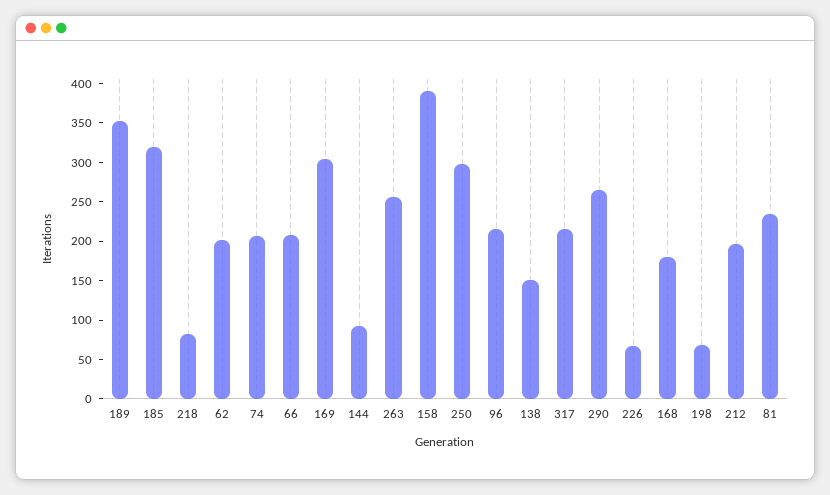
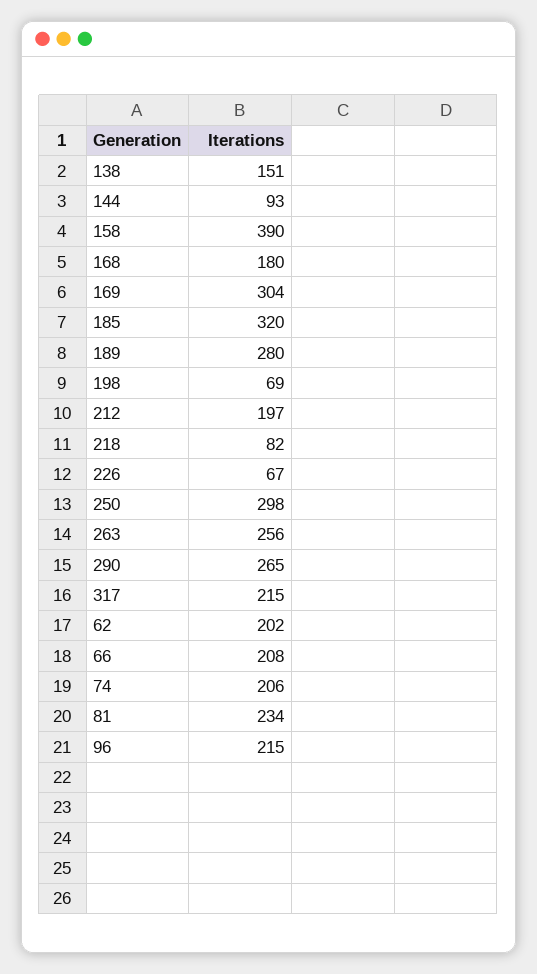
  {
-   "189": 350,
+   "189": 280,
    "185": 320,
    "218": 82,
    "62": 202,
    "74": 206,
    "66": 208,
    "169": 304,
    "144": 93,
    "263": 256,
    "158": 390,
    "250": 298,
    "96": 215,
    "138": 151,
    "317": 215,
    "290": 265,
    "226": 67,
    "168": 180,
    "198": 69,
    "212": 197,
    "81": 234
  }

